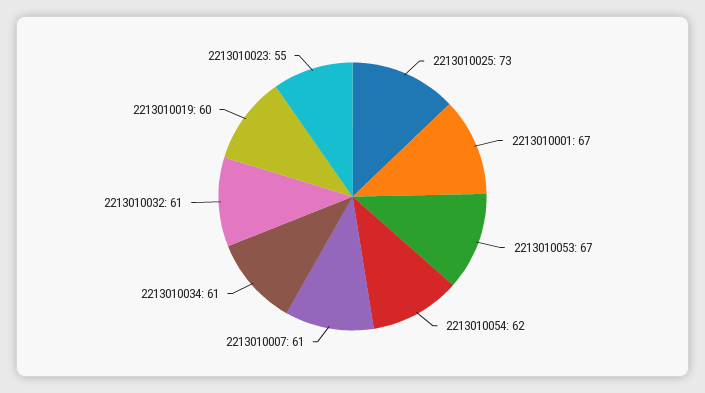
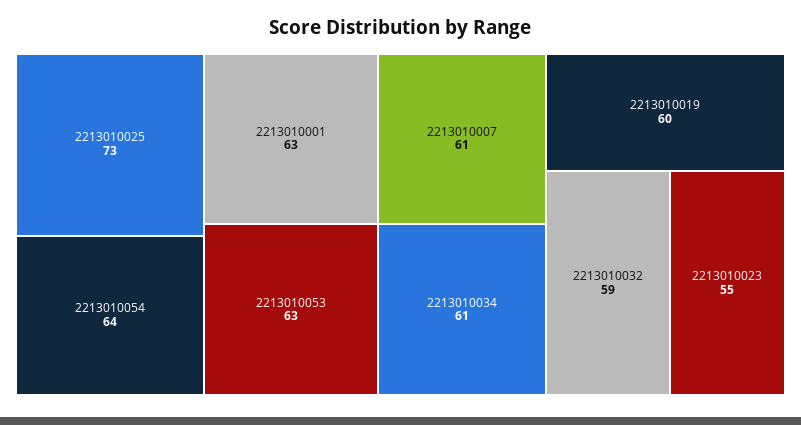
  {
    "2213010025": 73,
-   "2213010001": 67,
+   "2213010001": 63,
-   "2213010053": 67,
+   "2213010053": 63,
-   "2213010054": 62,
+   "2213010054": 64,
    "2213010007": 61,
    "2213010034": 61,
-   "2213010032": 61,
+   "2213010032": 59,
    "2213010019": 60,
    "2213010023": 55
  }

